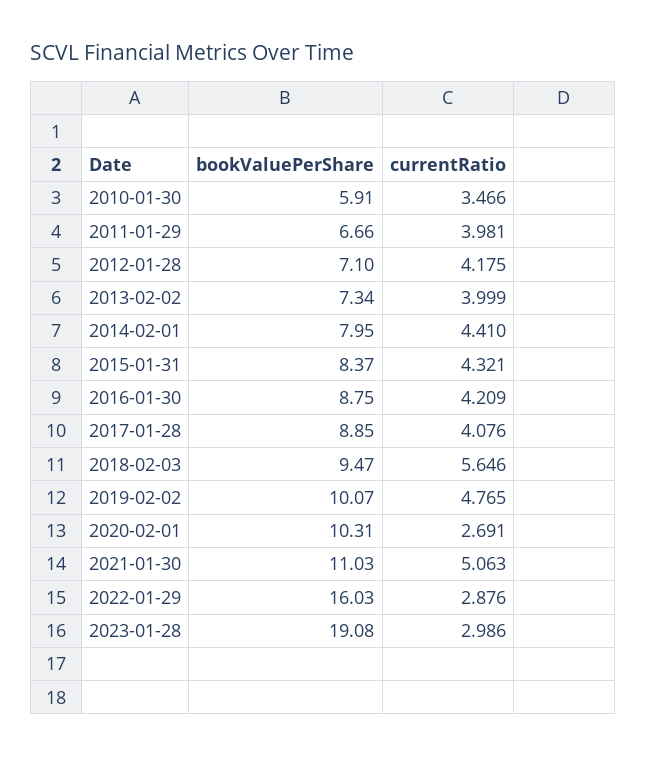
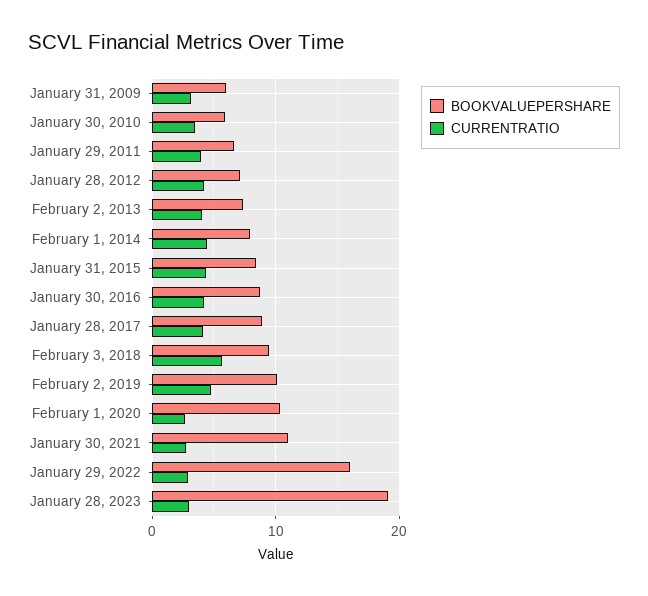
  {
    "bookValuePerShare": {
      "2010-01-30": 5.91,
      "2011-01-29": 6.66,
      "2012-01-28": 7.1,
      "2013-02-02": 7.34,
      "2014-02-01": 7.95,
      "2015-01-31": 8.37,
      "2016-01-30": 8.75,
      "2017-01-28": 8.85,
      "2018-02-03": 9.47,
      "2019-02-02": 10.07,
      "2020-02-01": 10.31,
      "2021-01-30": 11.03,
      "2022-01-29": 16.03,
-     "2023-01-28": 19.08
+     "2023-01-28": 19.08,
+     "January 31, 2009": 6
    },
    "currentRatio": {
      "2010-01-30": 3.466,
      "2011-01-29": 3.981,
      "2012-01-28": 4.175,
      "2013-02-02": 3.999,
      "2014-02-01": 4.41,
      "2015-01-31": 4.321,
      "2016-01-30": 4.209,
      "2017-01-28": 4.076,
      "2018-02-03": 5.646,
      "2019-02-02": 4.765,
      "2020-02-01": 2.691,
-     "2021-01-30": 5.063,
+     "2021-01-30": 3,
      "2022-01-29": 2.876,
-     "2023-01-28": 2.986
+     "2023-01-28": 2.986,
+     "January 31, 2009": 3
    }
  }

